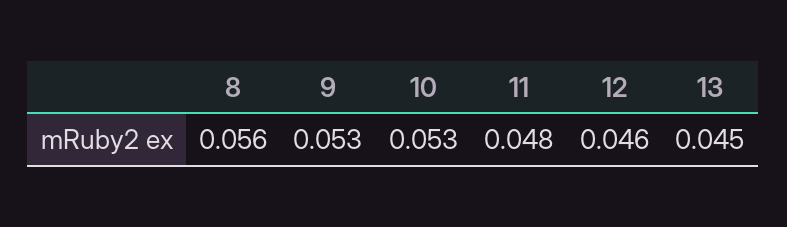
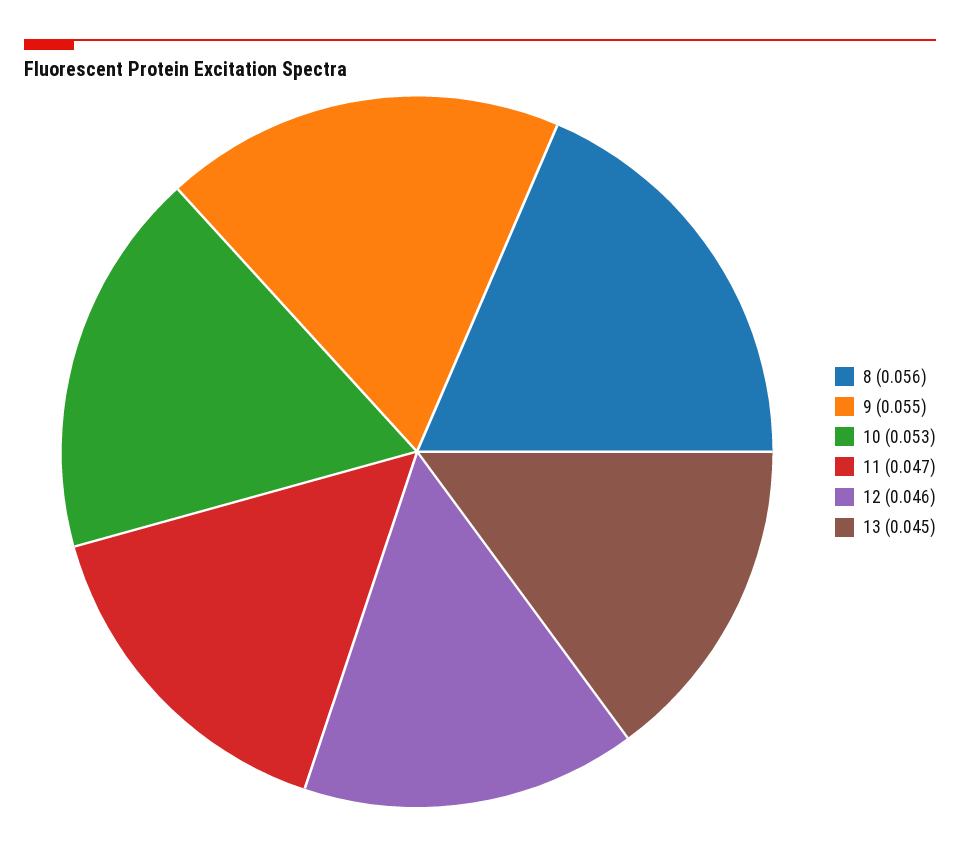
  {
    "8": 0.056,
-   "9": 0.053,
+   "9": 0.055,
    "10": 0.053,
-   "11": 0.048,
+   "11": 0.047,
    "12": 0.046,
    "13": 0.045
  }

